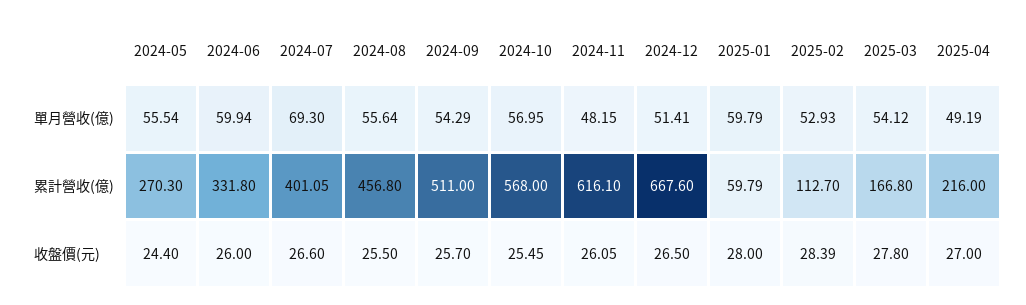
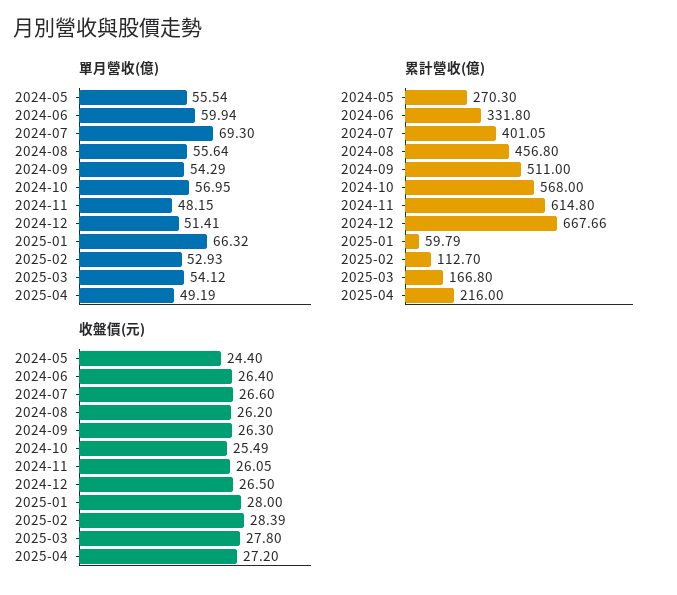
  {
    "單月營收(億)": {
      "2024-05": 55.54,
      "2024-06": 59.94,
      "2024-07": 69.3,
      "2024-08": 55.64,
      "2024-09": 54.29,
      "2024-10": 56.95,
      "2024-11": 48.15,
      "2024-12": 51.41,
-     "2025-01": 59.79,
+     "2025-01": 66.32,
      "2025-02": 52.93,
      "2025-03": 54.12,
      "2025-04": 49.19
    },
    "累計營收(億)": {
      "2024-05": 270.3,
      "2024-06": 331.8,
      "2024-07": 401.05,
      "2024-08": 456.8,
      "2024-09": 511,
      "2024-10": 568,
-     "2024-11": 616.1,
+     "2024-11": 614.8,
-     "2024-12": 667.6,
+     "2024-12": 667.66,
      "2025-01": 59.79,
      "2025-02": 112.7,
      "2025-03": 166.8,
      "2025-04": 216
    },
    "收盤價(元)": {
      "2024-05": 24.4,
-     "2024-06": 26,
+     "2024-06": 26.4,
      "2024-07": 26.6,
-     "2024-08": 25.5,
+     "2024-08": 26.2,
-     "2024-09": 25.7,
+     "2024-09": 26.3,
-     "2024-10": 25.45,
+     "2024-10": 25.49,
      "2024-11": 26.05,
      "2024-12": 26.5,
      "2025-01": 28,
      "2025-02": 28.39,
      "2025-03": 27.8,
-     "2025-04": 27
+     "2025-04": 27.2
    }
  }

